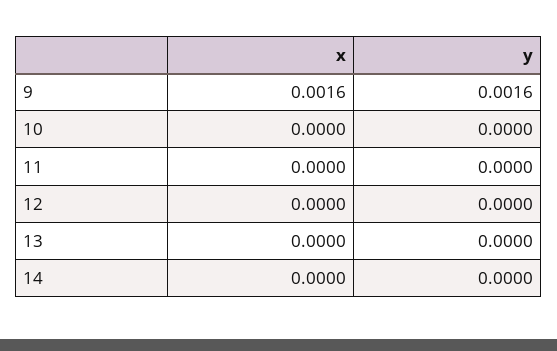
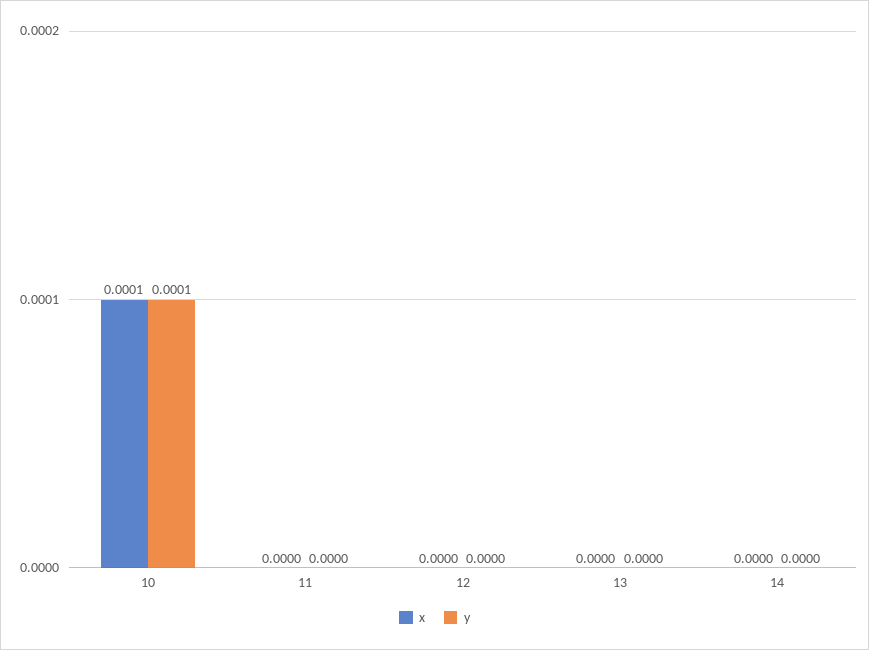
  {
    "x": {
-     "9": 0.0016,
-     "10": 0,
+     "10": 0.0001,
      "11": 0,
      "12": 0,
      "13": 0,
      "14": 0
    },
    "y": {
-     "9": 0.0016,
-     "10": 0,
+     "10": 0.0001,
      "11": 0,
      "12": 0,
      "13": 0,
      "14": 0
    }
  }

